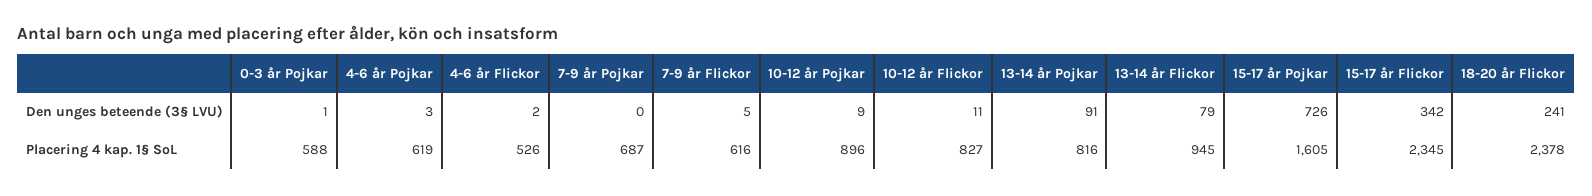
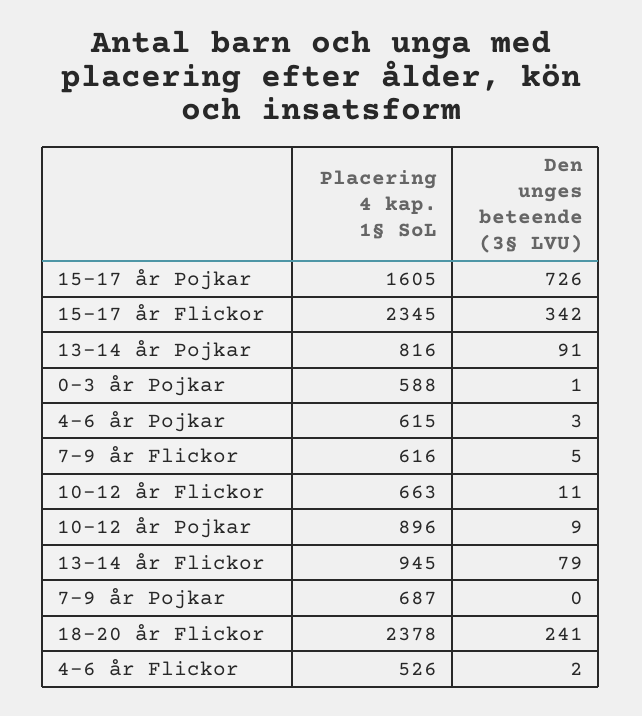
  {
    "0-3 år Pojkar": {
      "Den unges beteende (3§ LVU)": 1,
      "Placering 4 kap. 1§ SoL": 588
    },
    "4-6 år Pojkar": {
      "Den unges beteende (3§ LVU)": 3,
-     "Placering 4 kap. 1§ SoL": 619
+     "Placering 4 kap. 1§ SoL": 615
    },
    "4-6 år Flickor": {
      "Den unges beteende (3§ LVU)": 2,
      "Placering 4 kap. 1§ SoL": 526
    },
    "7-9 år Pojkar": {
      "Den unges beteende (3§ LVU)": 0,
      "Placering 4 kap. 1§ SoL": 687
    },
    "7-9 år Flickor": {
      "Den unges beteende (3§ LVU)": 5,
      "Placering 4 kap. 1§ SoL": 616
    },
    "10-12 år Pojkar": {
      "Den unges beteende (3§ LVU)": 9,
      "Placering 4 kap. 1§ SoL": 896
    },
    "10-12 år Flickor": {
      "Den unges beteende (3§ LVU)": 11,
-     "Placering 4 kap. 1§ SoL": 827
+     "Placering 4 kap. 1§ SoL": 663
    },
    "13-14 år Pojkar": {
      "Den unges beteende (3§ LVU)": 91,
      "Placering 4 kap. 1§ SoL": 816
    },
    "13-14 år Flickor": {
      "Den unges beteende (3§ LVU)": 79,
      "Placering 4 kap. 1§ SoL": 945
    },
    "15-17 år Pojkar": {
      "Den unges beteende (3§ LVU)": 726,
      "Placering 4 kap. 1§ SoL": 1605
    },
    "15-17 år Flickor": {
      "Den unges beteende (3§ LVU)": 342,
      "Placering 4 kap. 1§ SoL": 2345
    },
    "18-20 år Flickor": {
      "Den unges beteende (3§ LVU)": 241,
      "Placering 4 kap. 1§ SoL": 2378
    }
  }

